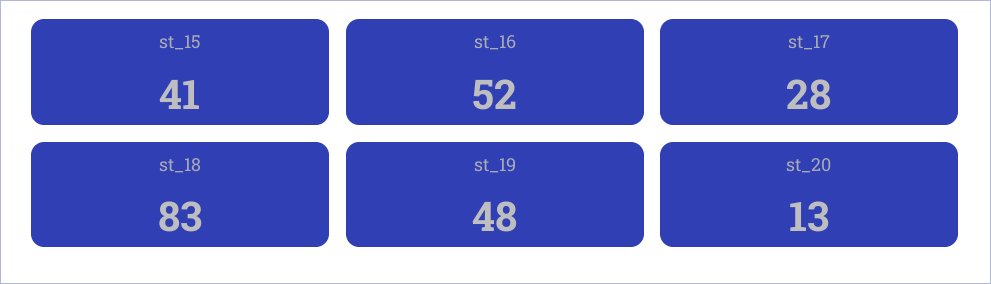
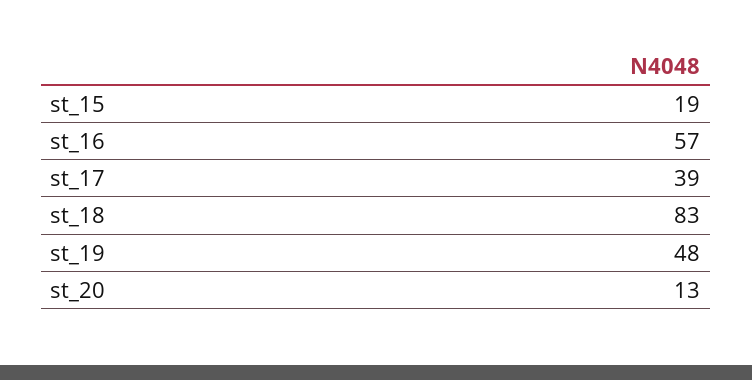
  {
-   "st_15": 41,
+   "st_15": 19,
-   "st_16": 52,
+   "st_16": 57,
-   "st_17": 28,
+   "st_17": 39,
    "st_18": 83,
    "st_19": 48,
    "st_20": 13
  }

